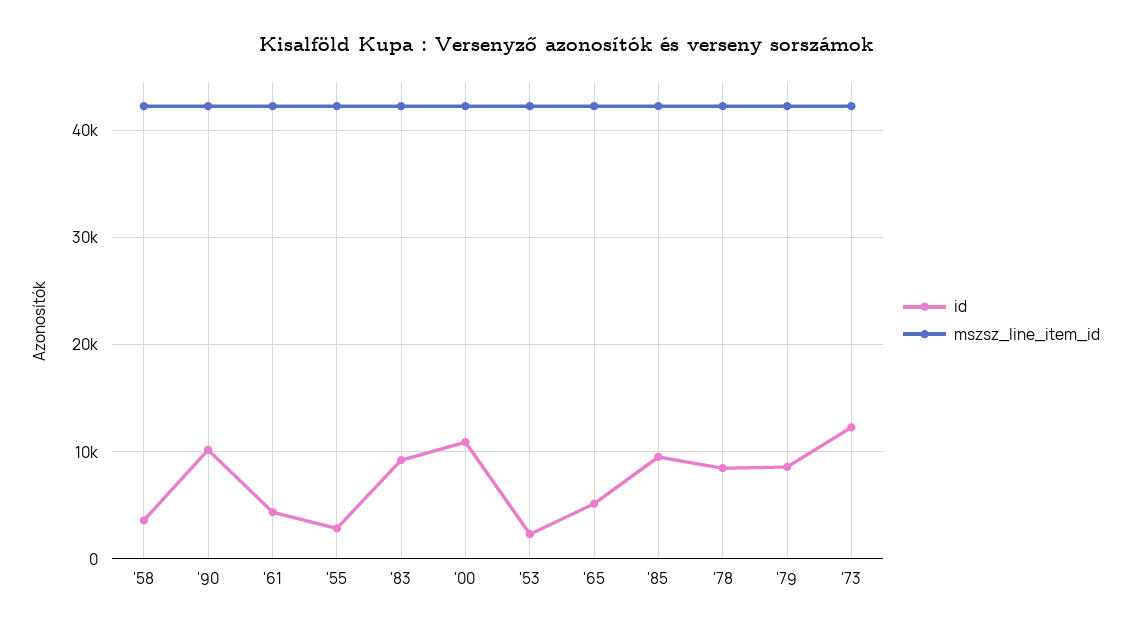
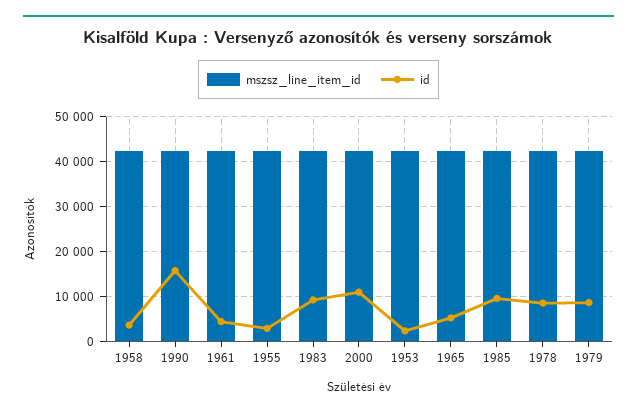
  {
    "id": {
      "'58": 4000,
-     "'90": 10000,
+     "'90": 16000,
      "'61": 4000,
      "'55": 3000,
      "'83": 9000,
      "'00": 11000,
      "'53": 2000,
      "'65": 5000,
      "'85": 10000,
      "'78": 8000,
-     "'79": 9000,
+     "'79": 9000
-     "'73": 12000
    },
    "mszsz_line_item_id": {
      "'58": 42000,
      "'90": 42000,
      "'61": 42000,
      "'55": 42000,
      "'83": 42000,
      "'00": 42000,
      "'53": 42000,
      "'65": 42000,
      "'85": 42000,
      "'78": 42000,
-     "'79": 42000,
+     "'79": 42000
-     "'73": 42000
    }
  }

